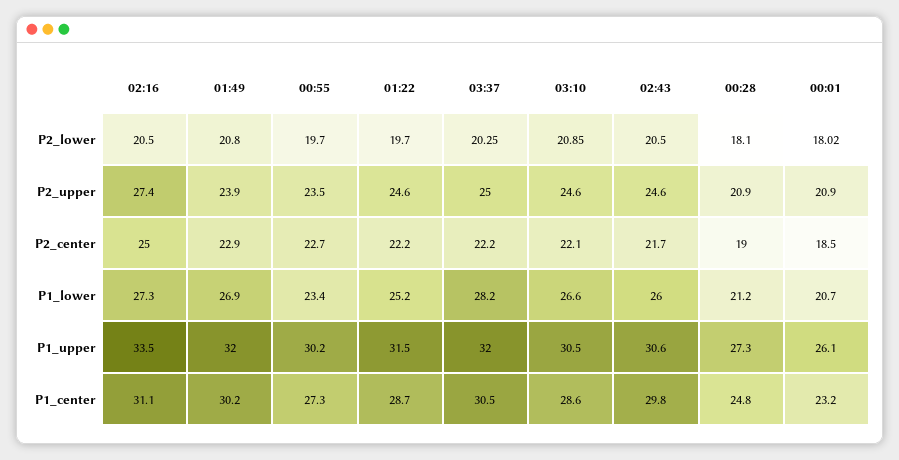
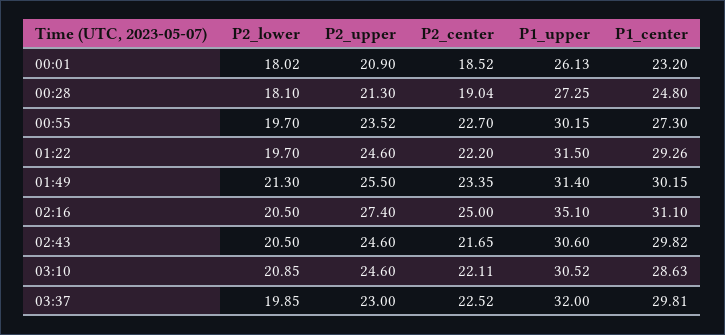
  {
    "02:16": {
      "P2_lower": 20.5,
      "P2_upper": 27.4,
      "P2_center": 25,
-     "P1_lower": 27.3,
-     "P1_upper": 33.5,
+     "P1_upper": 35.1,
      "P1_center": 31.1
    },
    "01:49": {
-     "P2_lower": 20.8,
+     "P2_lower": 21.3,
-     "P2_upper": 23.9,
+     "P2_upper": 25.5,
-     "P2_center": 22.9,
+     "P2_center": 23.35,
-     "P1_lower": 26.9,
-     "P1_upper": 32,
+     "P1_upper": 31.4,
      "P1_center": 30.15
    },
    "00:55": {
      "P2_lower": 19.7,
      "P2_upper": 23.52,
      "P2_center": 22.7,
-     "P1_lower": 23.4,
      "P1_upper": 30.15,
      "P1_center": 27.3
    },
    "01:22": {
      "P2_lower": 19.7,
      "P2_upper": 24.6,
      "P2_center": 22.2,
-     "P1_lower": 25.2,
      "P1_upper": 31.5,
-     "P1_center": 28.7
+     "P1_center": 29.26
    },
    "03:37": {
-     "P2_lower": 20.25,
+     "P2_lower": 19.85,
-     "P2_upper": 25,
+     "P2_upper": 23,
-     "P2_center": 22.2,
+     "P2_center": 22.52,
-     "P1_lower": 28.2,
      "P1_upper": 32,
-     "P1_center": 30.5
+     "P1_center": 29.81
    },
    "03:10": {
      "P2_lower": 20.85,
      "P2_upper": 24.6,
      "P2_center": 22.11,
-     "P1_lower": 26.6,
      "P1_upper": 30.52,
      "P1_center": 28.63
    },
    "02:43": {
      "P2_lower": 20.5,
      "P2_upper": 24.6,
      "P2_center": 21.65,
-     "P1_lower": 26,
      "P1_upper": 30.6,
      "P1_center": 29.82
    },
    "00:28": {
      "P2_lower": 18.1,
-     "P2_upper": 20.9,
+     "P2_upper": 21.3,
      "P2_center": 19.04,
-     "P1_lower": 21.2,
      "P1_upper": 27.25,
      "P1_center": 24.8
    },
    "00:01": {
      "P2_lower": 18.02,
      "P2_upper": 20.9,
      "P2_center": 18.52,
-     "P1_lower": 20.7,
      "P1_upper": 26.13,
      "P1_center": 23.2
    }
  }

